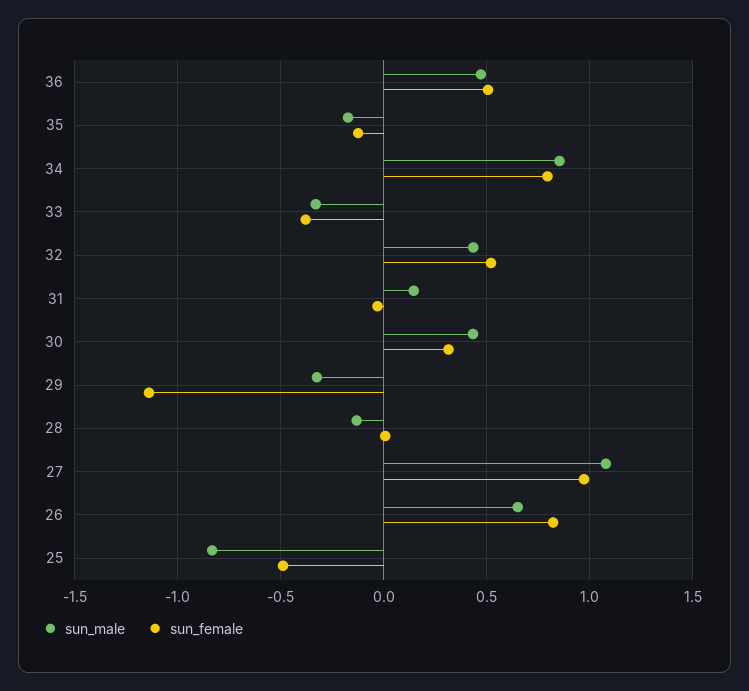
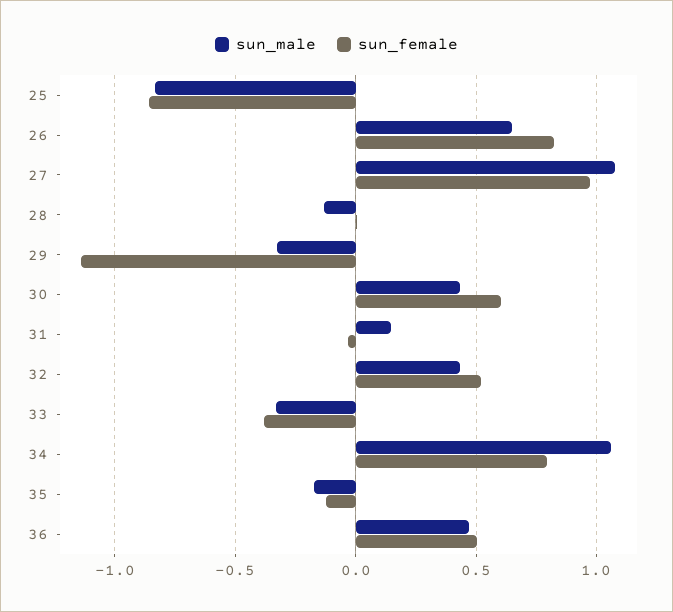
  {
    "sun_male": {
      "36": 0.45,
      "35": -0.15,
-     "34": 0.85,
+     "34": 1.05,
      "33": -0.35,
      "32": 0.45,
      "31": 0.15,
      "30": 0.45,
      "29": -0.35,
      "28": -0.15,
      "27": 1.1,
      "26": 0.65,
      "25": -0.85
    },
    "sun_female": {
      "36": 0.5,
      "35": -0.15,
      "34": 0.8,
      "33": -0.4,
      "32": 0.5,
      "31": -0.05,
-     "30": 0.3,
+     "30": 0.6,
      "29": -1.15,
      "28": 0,
      "27": 0.95,
      "26": 0.8,
-     "25": -0.5
+     "25": -0.85
    }
  }

